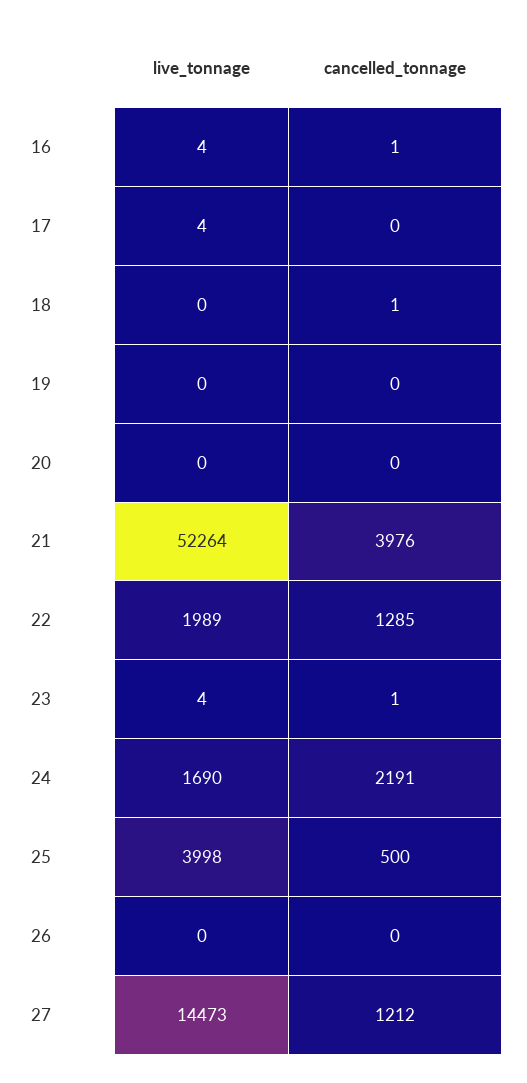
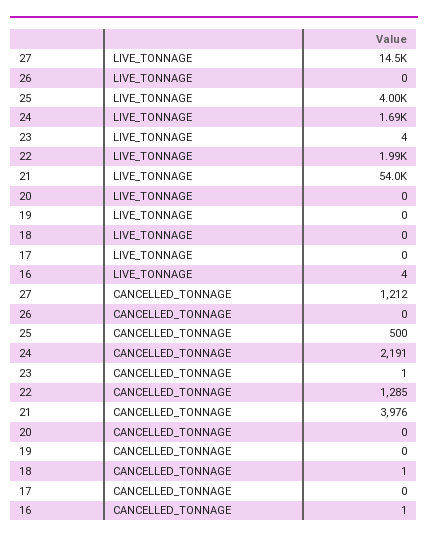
  {
    "live_tonnage": {
      "16": 4,
-     "17": 4,
+     "17": 0,
      "18": 0,
      "19": 0,
      "20": 0,
-     "21": 52264,
+     "21": 54000,
      "22": 1989,
      "23": 4,
      "24": 1690,
      "25": 3998,
      "26": 0,
      "27": 14473
    },
    "cancelled_tonnage": {
      "16": 1,
      "17": 0,
      "18": 1,
      "19": 0,
      "20": 0,
      "21": 3976,
      "22": 1285,
      "23": 1,
      "24": 2191,
      "25": 500,
      "26": 0,
      "27": 1212
    }
  }

